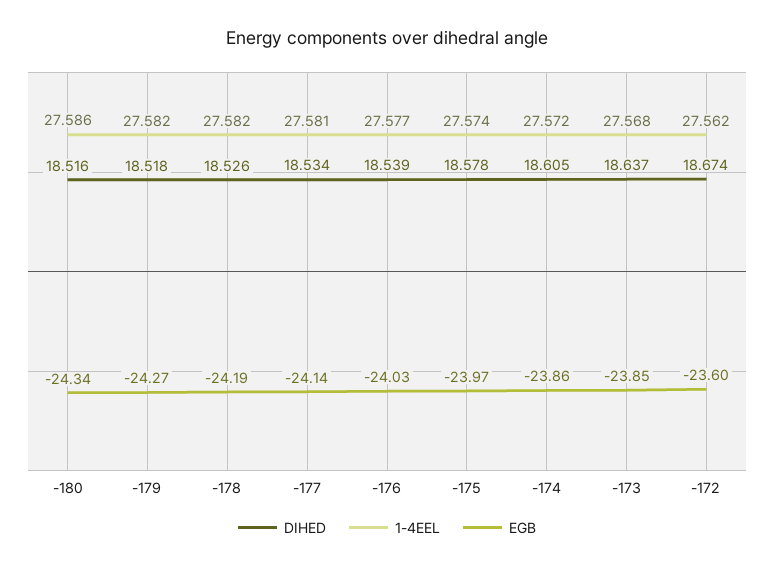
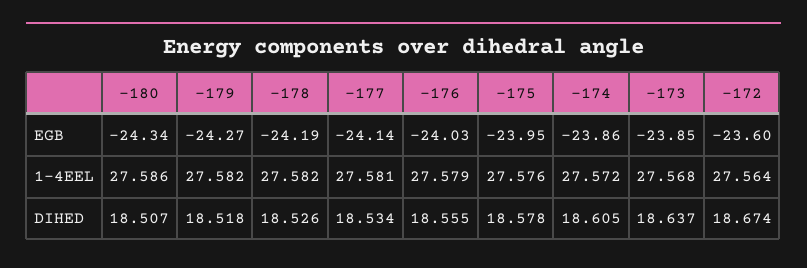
  {
    "DIHED": {
-     "-180": 18.516,
+     "-180": 18.507,
      "-179": 18.518,
      "-178": 18.526,
      "-177": 18.534,
-     "-176": 18.539,
+     "-176": 18.555,
      "-175": 18.578,
      "-174": 18.605,
      "-173": 18.637,
      "-172": 18.674
    },
    "1-4EEL": {
      "-180": 27.586,
      "-179": 27.582,
      "-178": 27.582,
      "-177": 27.581,
-     "-176": 27.577,
+     "-176": 27.579,
-     "-175": 27.574,
+     "-175": 27.576,
      "-174": 27.572,
      "-173": 27.568,
-     "-172": 27.562
+     "-172": 27.564
    },
    "EGB": {
      "-180": -24.34,
      "-179": -24.27,
      "-178": -24.19,
      "-177": -24.14,
      "-176": -24.03,
-     "-175": -23.97,
+     "-175": -23.95,
      "-174": -23.86,
      "-173": -23.85,
      "-172": -23.6
    }
  }

